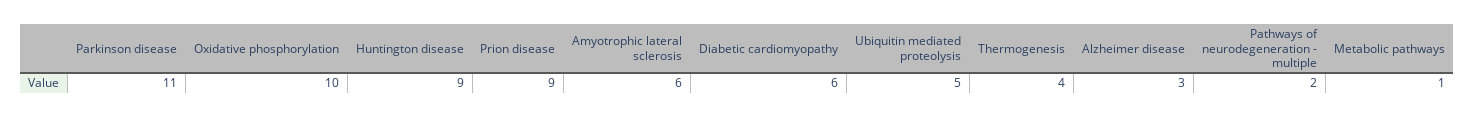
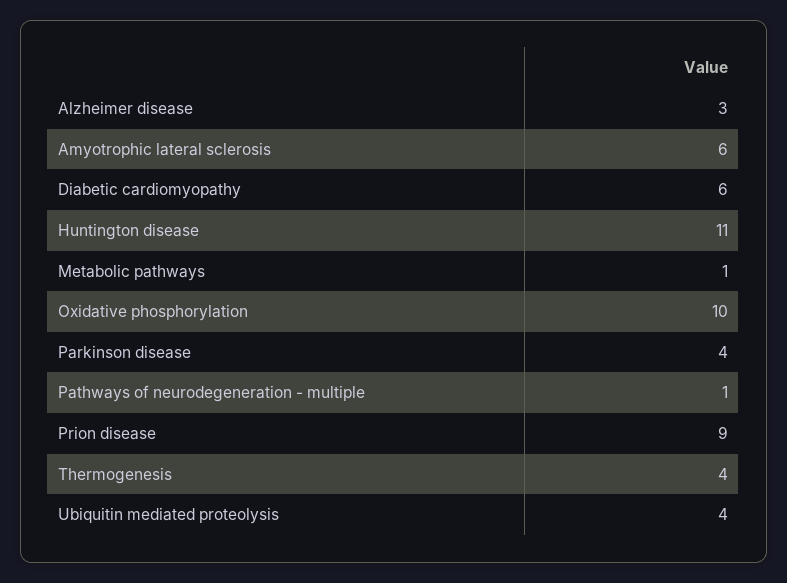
  {
-   "Parkinson disease": 11,
+   "Parkinson disease": 4,
    "Oxidative phosphorylation": 10,
-   "Huntington disease": 9,
+   "Huntington disease": 11,
    "Prion disease": 9,
    "Amyotrophic lateral sclerosis": 6,
    "Diabetic cardiomyopathy": 6,
-   "Ubiquitin mediated proteolysis": 5,
+   "Ubiquitin mediated proteolysis": 4,
    "Thermogenesis": 4,
    "Alzheimer disease": 3,
-   "Pathways of neurodegeneration - multiple": 2,
+   "Pathways of neurodegeneration - multiple": 1,
    "Metabolic pathways": 1
  }

